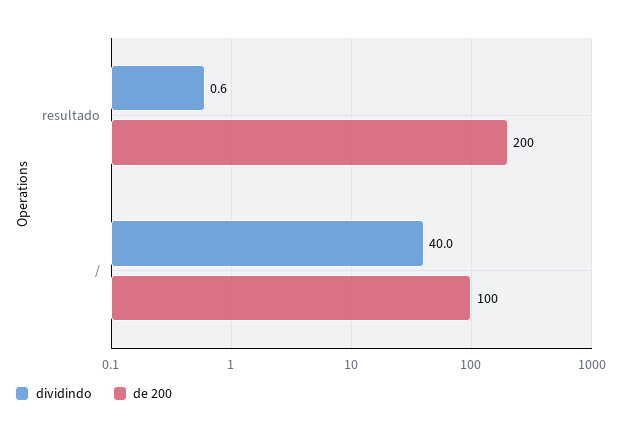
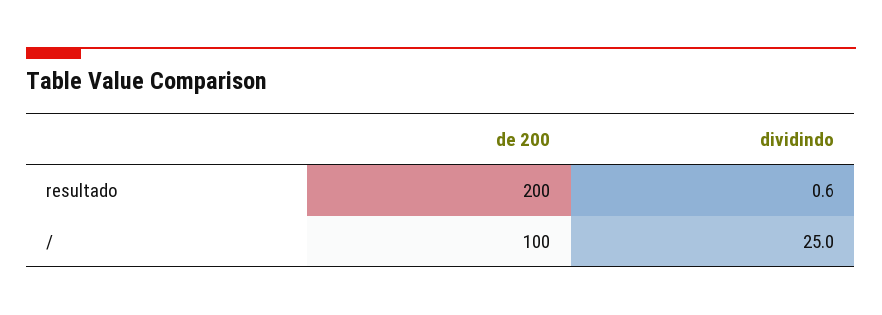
  {
    "dividindo": {
      "resultado": 0.6,
-     "/": 40
+     "/": 25
    },
    "de 200": {
      "resultado": 200,
      "/": 100
    }
  }

